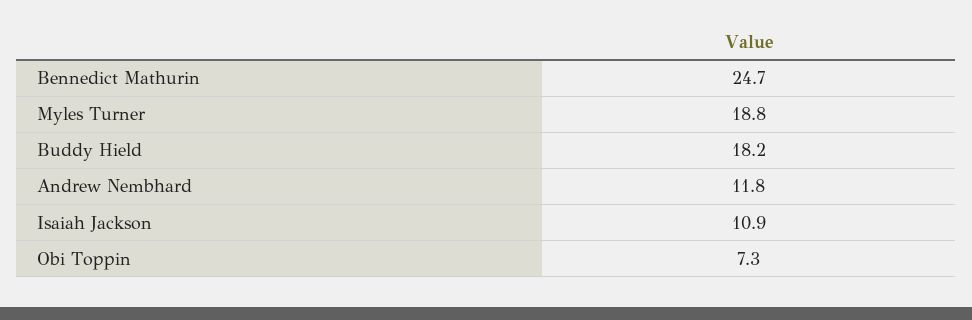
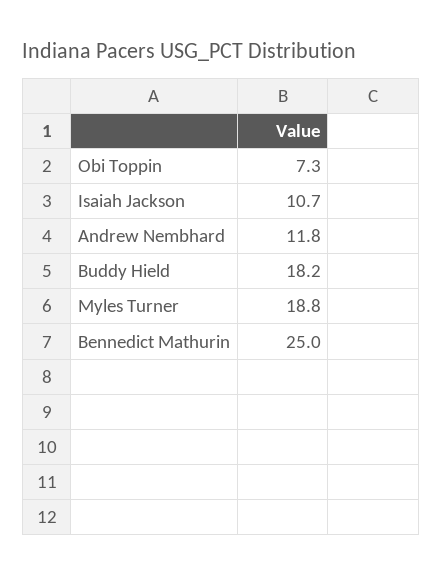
  {
-   "Bennedict Mathurin": 24.7,
+   "Bennedict Mathurin": 25,
    "Myles Turner": 18.8,
    "Buddy Hield": 18.2,
    "Andrew Nembhard": 11.8,
-   "Isaiah Jackson": 10.9,
+   "Isaiah Jackson": 10.7,
    "Obi Toppin": 7.3
  }

